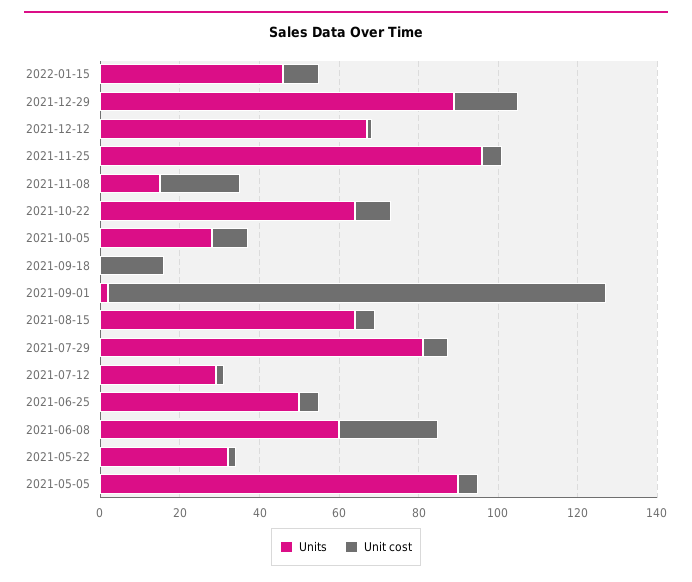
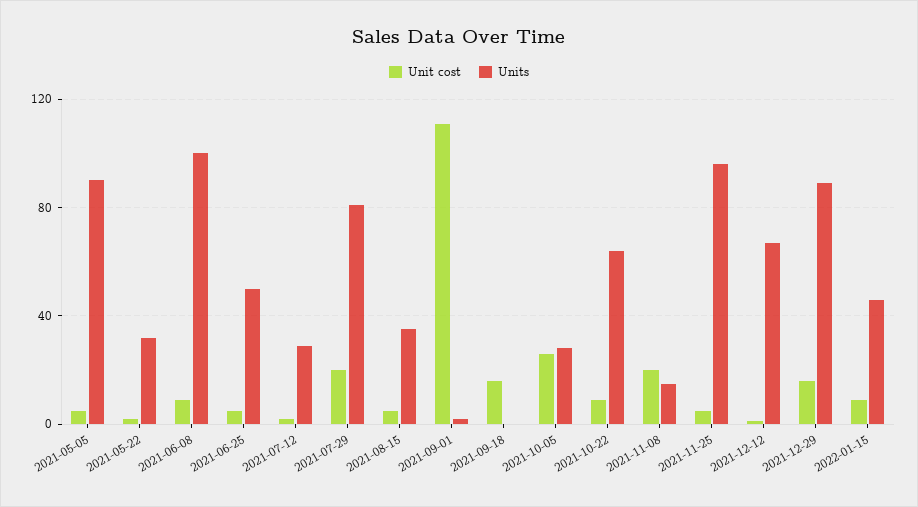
  {
    "Units": {
      "2022-01-15": 45,
      "2021-12-29": 90,
      "2021-12-12": 65,
      "2021-11-25": 95,
      "2021-11-08": 15,
      "2021-10-22": 65,
      "2021-10-05": 30,
      "2021-09-18": 0,
      "2021-09-01": 0,
-     "2021-08-15": 65,
+     "2021-08-15": 35,
      "2021-07-29": 80,
      "2021-07-12": 30,
      "2021-06-25": 50,
-     "2021-06-08": 60,
+     "2021-06-08": 100,
      "2021-05-22": 30,
      "2021-05-05": 90
    },
    "Unit cost": {
      "2022-01-15": 10,
      "2021-12-29": 15,
      "2021-12-12": 0,
      "2021-11-25": 5,
      "2021-11-08": 20,
      "2021-10-22": 10,
-     "2021-10-05": 10,
+     "2021-10-05": 25,
      "2021-09-18": 15,
-     "2021-09-01": 125,
+     "2021-09-01": 110,
      "2021-08-15": 5,
-     "2021-07-29": 5,
+     "2021-07-29": 20,
      "2021-07-12": 0,
      "2021-06-25": 5,
-     "2021-06-08": 25,
+     "2021-06-08": 10,
      "2021-05-22": 0,
      "2021-05-05": 5
    }
  }

